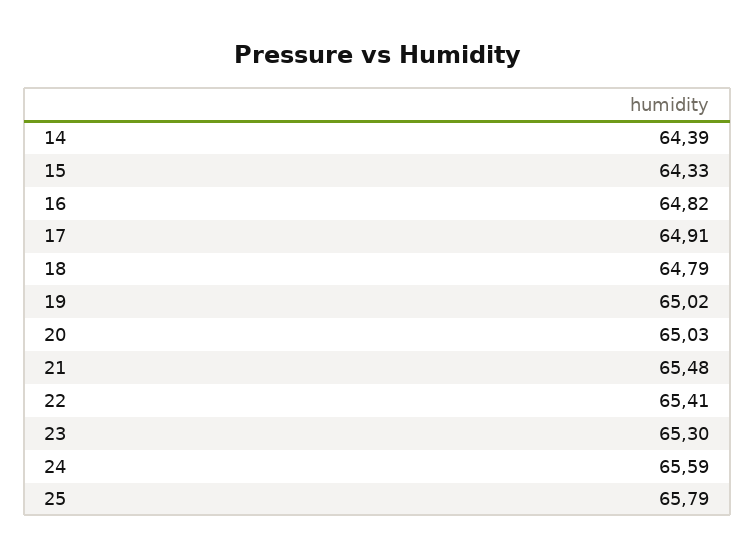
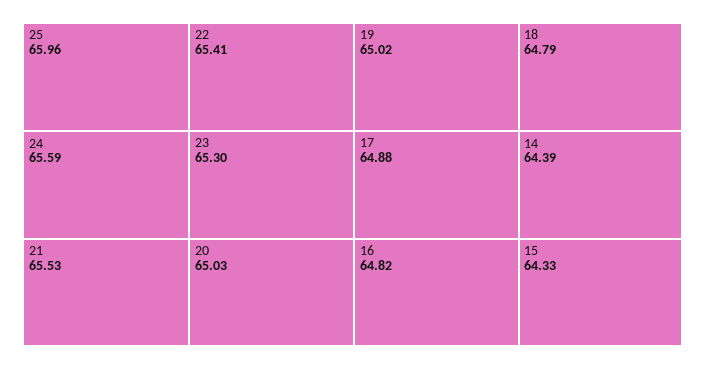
  {
    "14": 64.39,
    "15": 64.33,
    "16": 64.82,
-   "17": 64.91,
+   "17": 64.88,
    "18": 64.79,
    "19": 65.02,
    "20": 65.03,
-   "21": 65.48,
+   "21": 65.53,
    "22": 65.41,
    "23": 65.3,
    "24": 65.59,
-   "25": 65.79
+   "25": 65.96
  }

